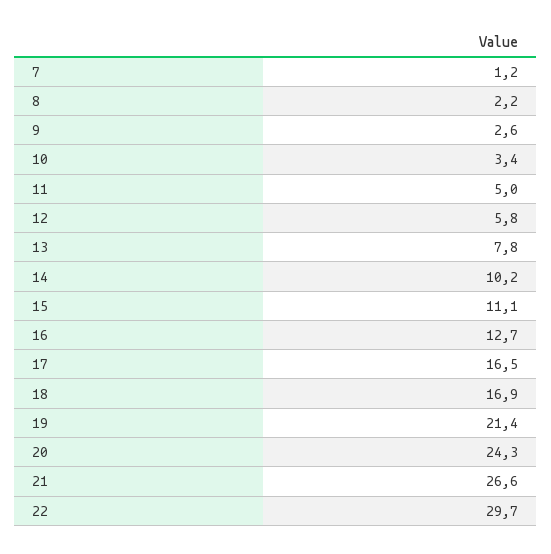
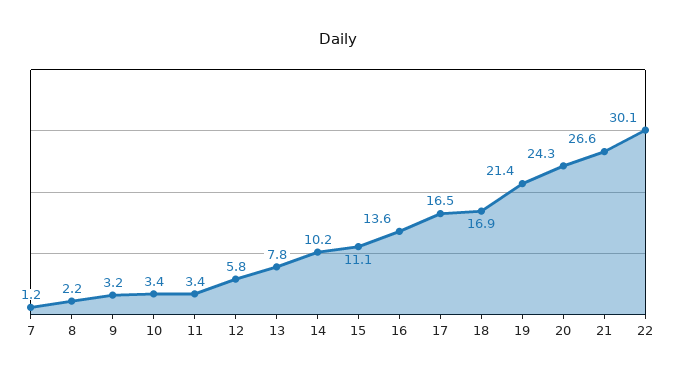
  {
    "7": 1.2,
    "8": 2.2,
-   "9": 2.6,
+   "9": 3.2,
    "10": 3.4,
-   "11": 5,
+   "11": 3.4,
    "12": 5.8,
    "13": 7.8,
    "14": 10.2,
    "15": 11.1,
-   "16": 12.7,
+   "16": 13.6,
    "17": 16.5,
    "18": 16.9,
    "19": 21.4,
    "20": 24.3,
    "21": 26.6,
-   "22": 29.7
+   "22": 30.1
  }

